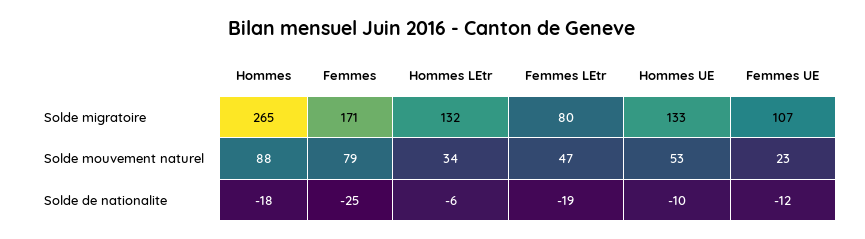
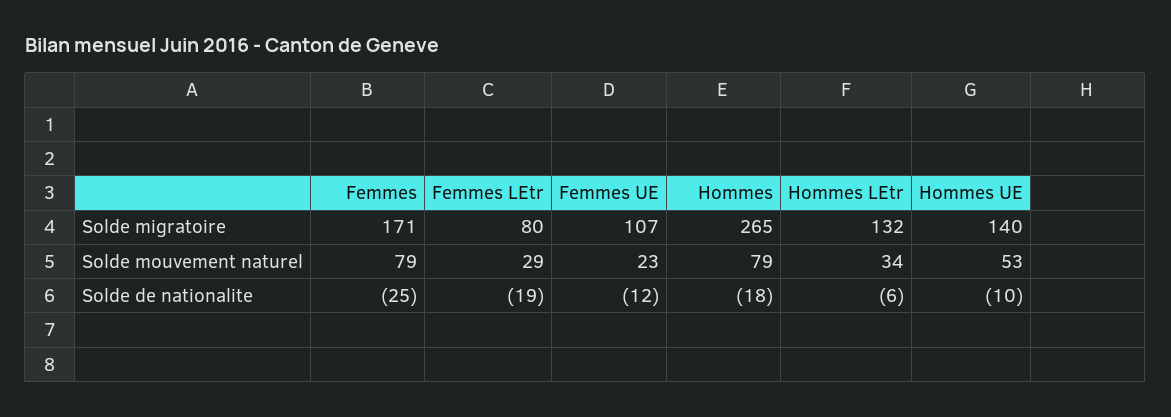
  {
    "Hommes": {
      "Solde migratoire": 265,
-     "Solde mouvement naturel": 88,
+     "Solde mouvement naturel": 79,
      "Solde de nationalite": -18
    },
    "Femmes": {
      "Solde migratoire": 171,
      "Solde mouvement naturel": 79,
      "Solde de nationalite": -25
    },
    "Hommes LEtr": {
      "Solde migratoire": 132,
      "Solde mouvement naturel": 34,
      "Solde de nationalite": -6
    },
    "Femmes LEtr": {
      "Solde migratoire": 80,
-     "Solde mouvement naturel": 47,
+     "Solde mouvement naturel": 29,
      "Solde de nationalite": -19
    },
    "Hommes UE": {
-     "Solde migratoire": 133,
+     "Solde migratoire": 140,
      "Solde mouvement naturel": 53,
      "Solde de nationalite": -10
    },
    "Femmes UE": {
      "Solde migratoire": 107,
      "Solde mouvement naturel": 23,
      "Solde de nationalite": -12
    }
  }

